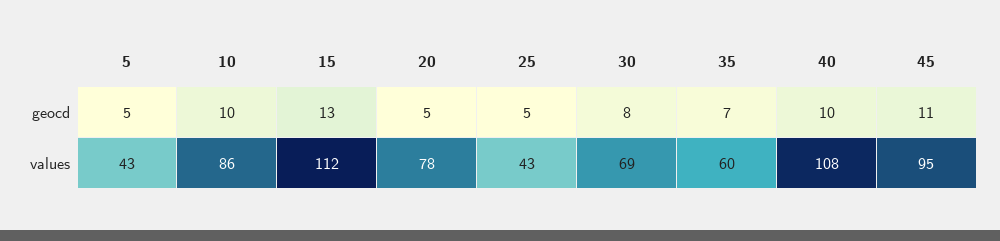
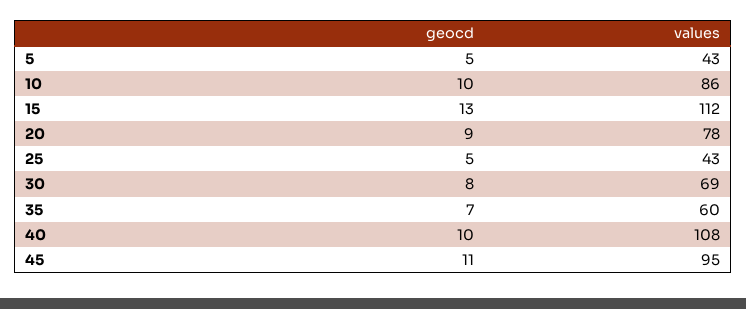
  {
    "5": {
      "geocd": 5,
      "values": 43
    },
    "10": {
      "geocd": 10,
      "values": 86
    },
    "15": {
      "geocd": 13,
      "values": 112
    },
    "20": {
-     "geocd": 5,
+     "geocd": 9,
      "values": 78
    },
    "25": {
      "geocd": 5,
      "values": 43
    },
    "30": {
      "geocd": 8,
      "values": 69
    },
    "35": {
      "geocd": 7,
      "values": 60
    },
    "40": {
      "geocd": 10,
      "values": 108
    },
    "45": {
      "geocd": 11,
      "values": 95
    }
  }

